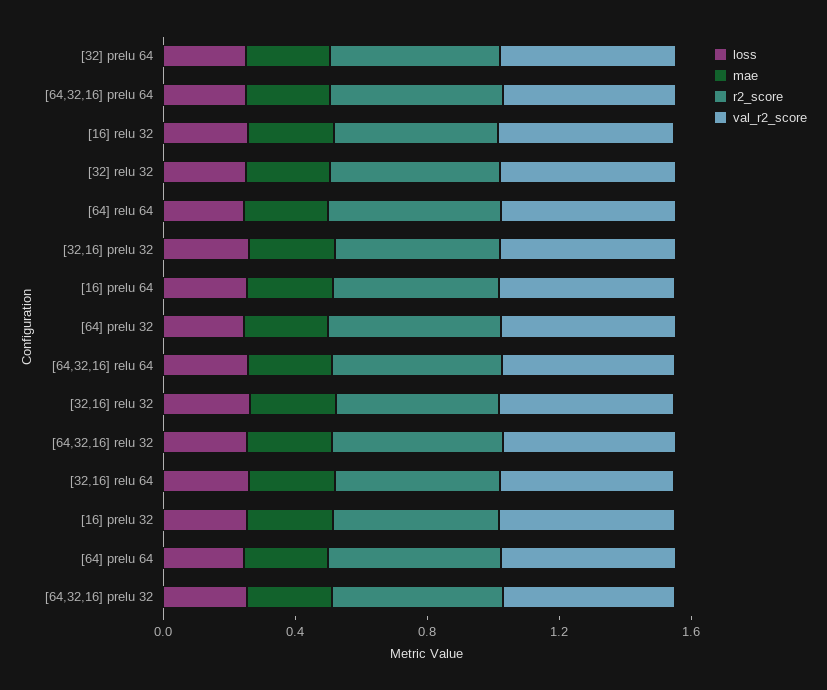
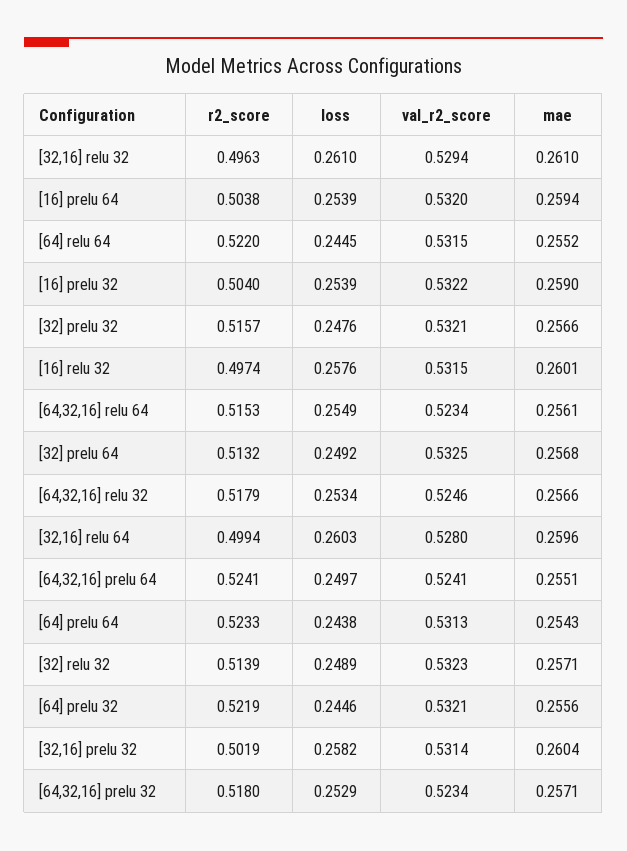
  {
    "loss": {
      "[32] prelu 64": 0.2492,
      "[64,32,16] prelu 64": 0.2497,
      "[16] relu 32": 0.2576,
      "[32] relu 32": 0.2489,
      "[64] relu 64": 0.2445,
      "[32,16] prelu 32": 0.2582,
      "[16] prelu 64": 0.2539,
      "[64] prelu 32": 0.2446,
      "[64,32,16] relu 64": 0.2549,
      "[32,16] relu 32": 0.261,
      "[64,32,16] relu 32": 0.2534,
      "[32,16] relu 64": 0.2603,
      "[16] prelu 32": 0.2539,
      "[64] prelu 64": 0.2438,
-     "[64,32,16] prelu 32": 0.2529
+     "[64,32,16] prelu 32": 0.2529,
+     "[32] prelu 32": 0.2476
    },
    "mae": {
      "[32] prelu 64": 0.2568,
      "[64,32,16] prelu 64": 0.2551,
      "[16] relu 32": 0.2601,
      "[32] relu 32": 0.2571,
      "[64] relu 64": 0.2552,
      "[32,16] prelu 32": 0.2604,
      "[16] prelu 64": 0.2594,
      "[64] prelu 32": 0.2556,
      "[64,32,16] relu 64": 0.2561,
      "[32,16] relu 32": 0.261,
      "[64,32,16] relu 32": 0.2566,
      "[32,16] relu 64": 0.2596,
      "[16] prelu 32": 0.259,
      "[64] prelu 64": 0.2543,
-     "[64,32,16] prelu 32": 0.2571
+     "[64,32,16] prelu 32": 0.2571,
+     "[32] prelu 32": 0.2566
    },
    "r2_score": {
      "[32] prelu 64": 0.5132,
      "[64,32,16] prelu 64": 0.5241,
      "[16] relu 32": 0.4974,
      "[32] relu 32": 0.5139,
      "[64] relu 64": 0.522,
      "[32,16] prelu 32": 0.5019,
      "[16] prelu 64": 0.5038,
      "[64] prelu 32": 0.5219,
      "[64,32,16] relu 64": 0.5153,
      "[32,16] relu 32": 0.4963,
      "[64,32,16] relu 32": 0.5179,
      "[32,16] relu 64": 0.4994,
      "[16] prelu 32": 0.504,
      "[64] prelu 64": 0.5233,
-     "[64,32,16] prelu 32": 0.518
+     "[64,32,16] prelu 32": 0.518,
+     "[32] prelu 32": 0.5157
    },
    "val_r2_score": {
      "[32] prelu 64": 0.5325,
      "[64,32,16] prelu 64": 0.5241,
      "[16] relu 32": 0.5315,
      "[32] relu 32": 0.5323,
      "[64] relu 64": 0.5315,
      "[32,16] prelu 32": 0.5314,
      "[16] prelu 64": 0.532,
      "[64] prelu 32": 0.5321,
      "[64,32,16] relu 64": 0.5234,
      "[32,16] relu 32": 0.5294,
      "[64,32,16] relu 32": 0.5246,
      "[32,16] relu 64": 0.528,
      "[16] prelu 32": 0.5322,
      "[64] prelu 64": 0.5313,
-     "[64,32,16] prelu 32": 0.5234
+     "[64,32,16] prelu 32": 0.5234,
+     "[32] prelu 32": 0.5321
    }
  }

